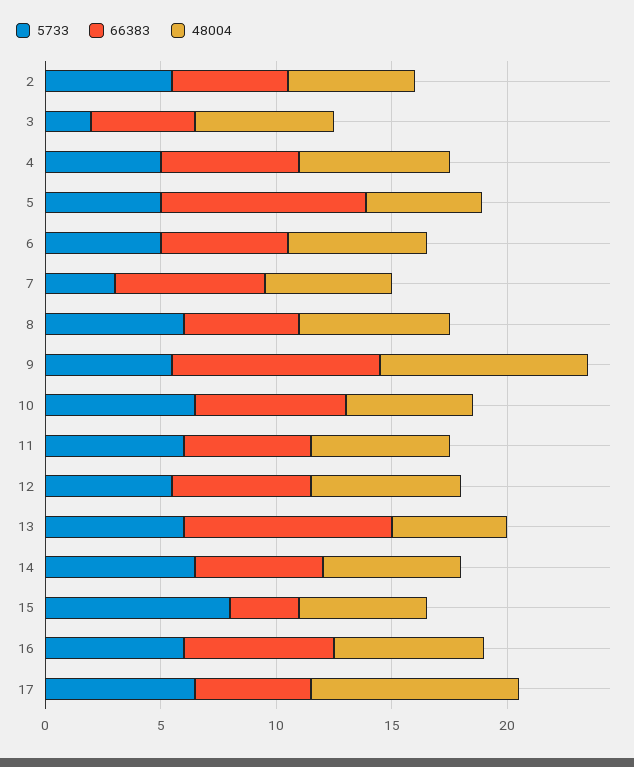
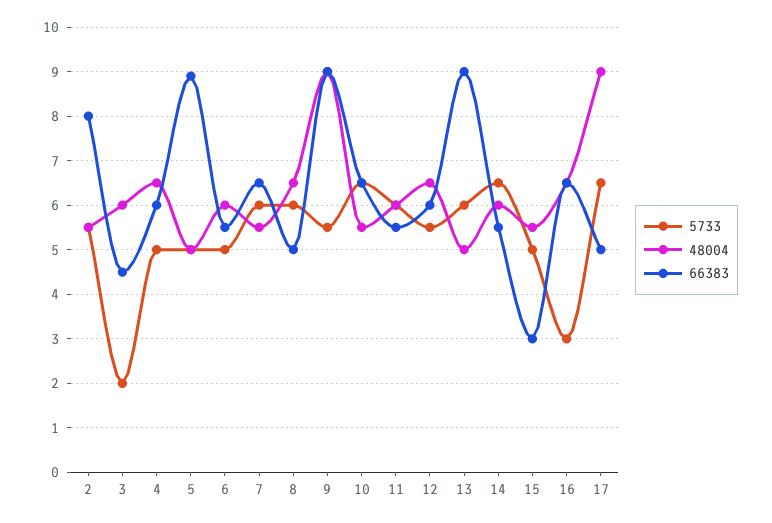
  {
    "5733": {
      "2": 5.5,
      "3": 2,
      "4": 5,
      "5": 5,
      "6": 5,
-     "7": 3,
+     "7": 6,
      "8": 6,
      "9": 5.5,
      "10": 6.5,
      "11": 6,
      "12": 5.5,
      "13": 6,
      "14": 6.5,
-     "15": 8,
+     "15": 5,
-     "16": 6,
+     "16": 3,
      "17": 6.5
    },
    "66383": {
-     "2": 5,
+     "2": 8,
      "3": 4.5,
      "4": 6,
      "5": 9,
      "6": 5.5,
      "7": 6.5,
      "8": 5,
      "9": 9,
      "10": 6.5,
      "11": 5.5,
      "12": 6,
      "13": 9,
      "14": 5.5,
      "15": 3,
      "16": 6.5,
      "17": 5
    },
    "48004": {
      "2": 5.5,
      "3": 6,
      "4": 6.5,
      "5": 5,
      "6": 6,
      "7": 5.5,
      "8": 6.5,
      "9": 9,
      "10": 5.5,
      "11": 6,
      "12": 6.5,
      "13": 5,
      "14": 6,
      "15": 5.5,
      "16": 6.5,
      "17": 9
    }
  }

